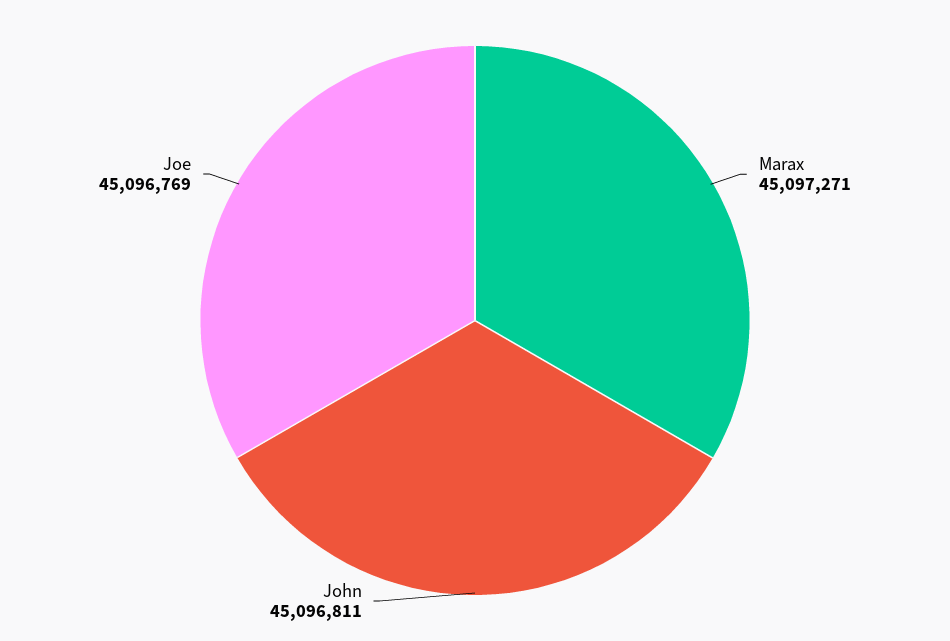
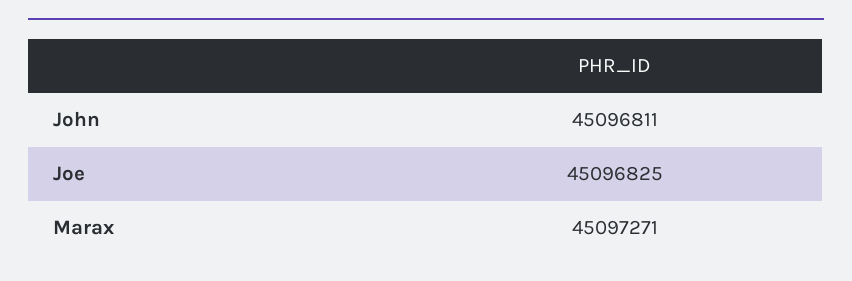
  {
    "Marax": 45097271,
    "John": 45096811,
-   "Joe": 45096769
+   "Joe": 45096825
  }

